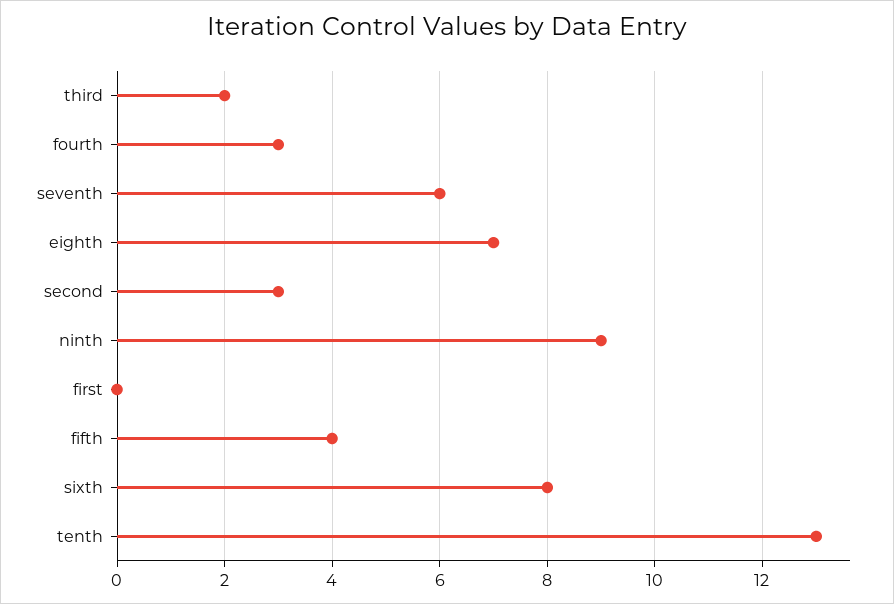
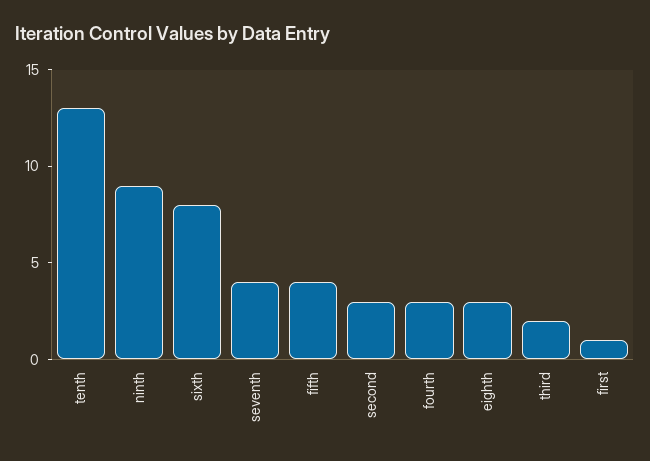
  {
    "third": 2,
    "fourth": 3,
-   "seventh": 6,
+   "seventh": 4,
-   "eighth": 7,
+   "eighth": 3,
    "second": 3,
    "ninth": 9,
-   "first": 0,
+   "first": 1,
    "fifth": 4,
    "sixth": 8,
    "tenth": 13
  }

